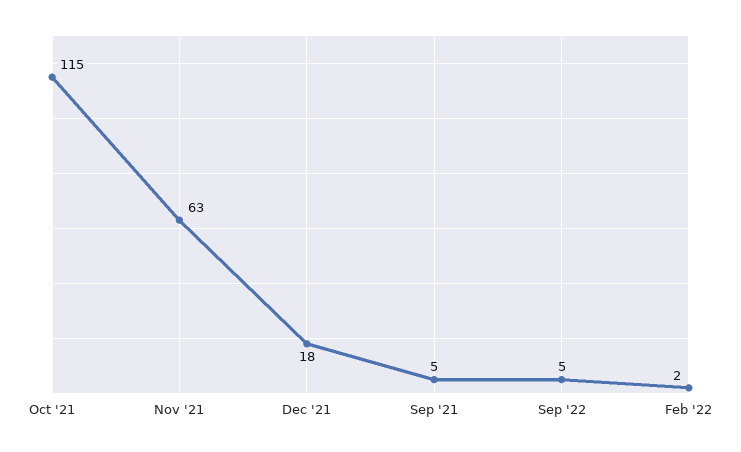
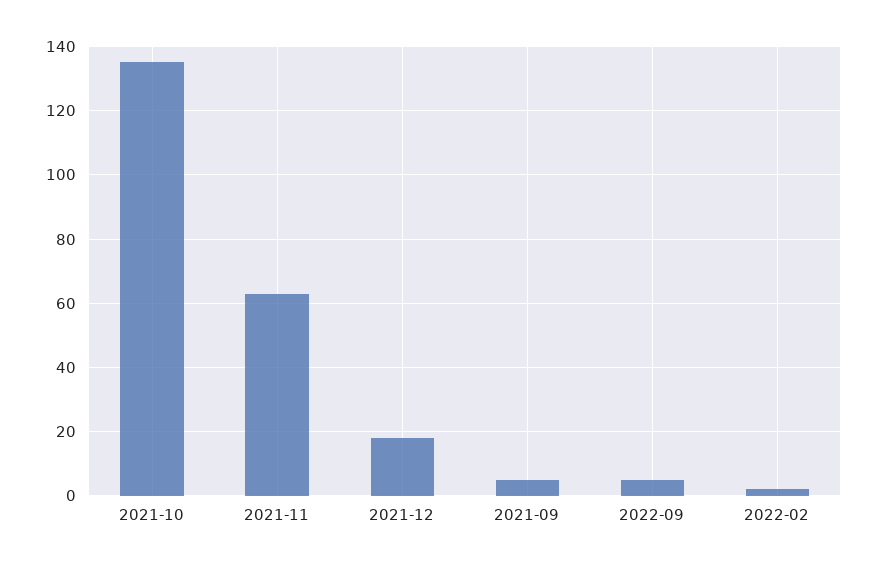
  {
-   "Oct '21": 115,
+   "Oct '21": 135,
    "Nov '21": 63,
    "Dec '21": 18,
    "Sep '21": 5,
    "Sep '22": 5,
    "Feb '22": 2
  }

